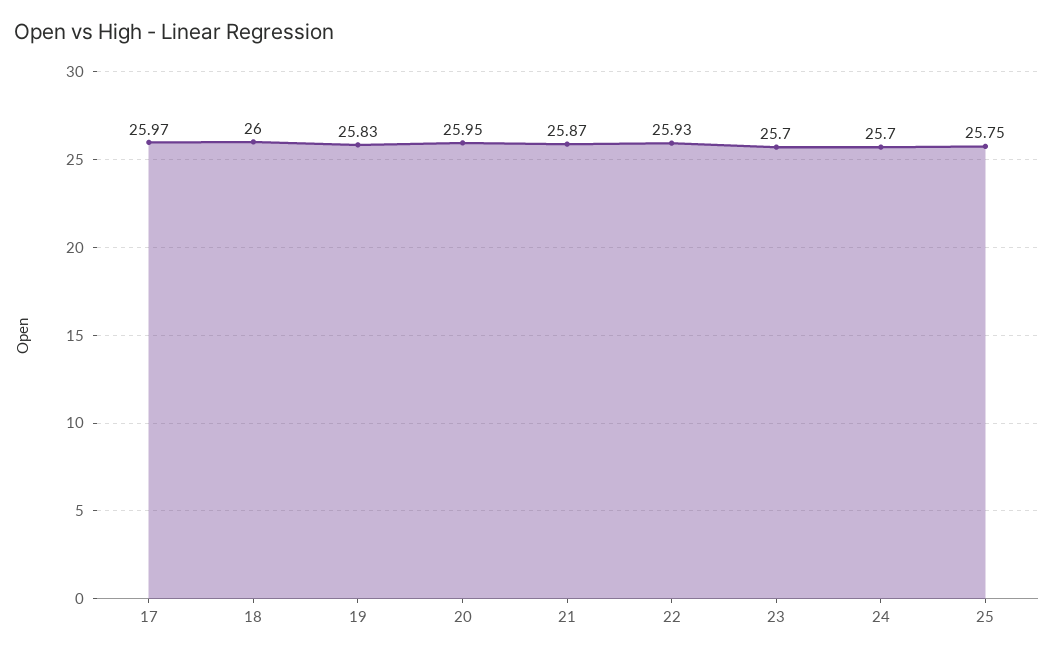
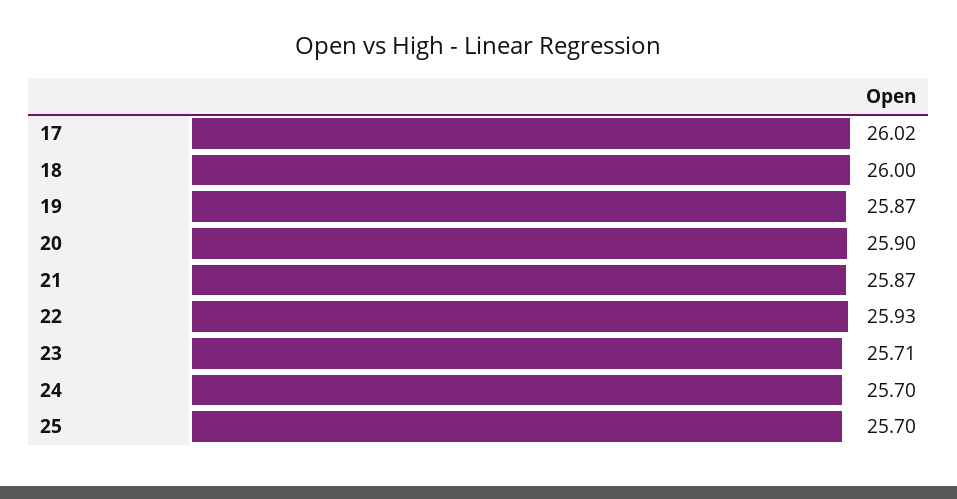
  {
-   "17": 25.97,
+   "17": 26.02,
    "18": 26,
-   "19": 25.83,
+   "19": 25.87,
-   "20": 25.95,
+   "20": 25.9,
    "21": 25.87,
    "22": 25.93,
-   "23": 25.7,
+   "23": 25.71,
    "24": 25.7,
-   "25": 25.75
+   "25": 25.7
  }

